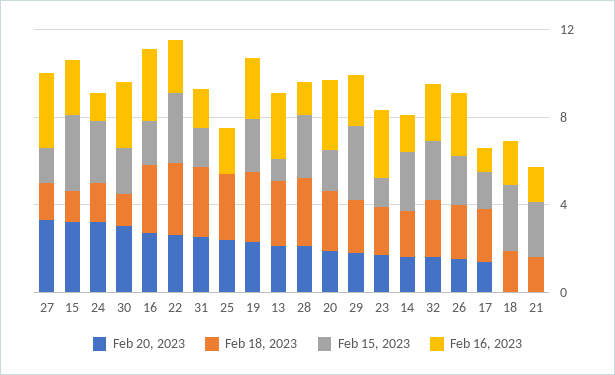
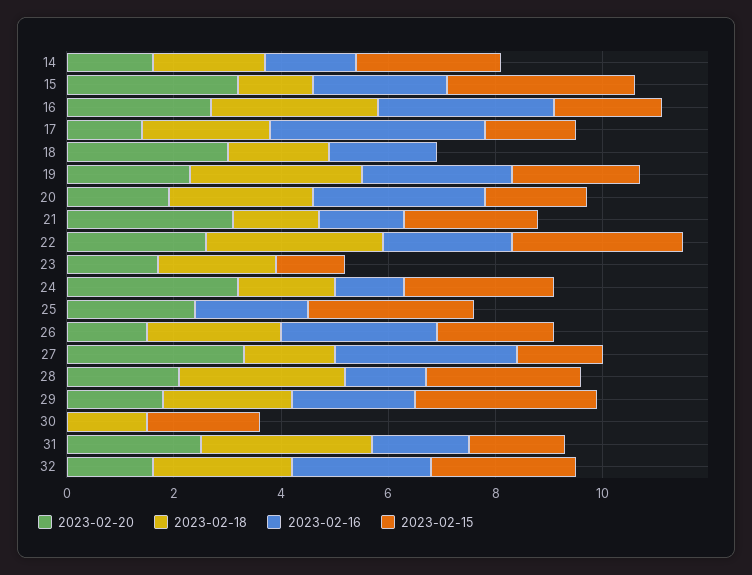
  {
    "Feb 20, 2023": {
      "27": 3.5,
      "15": 3,
      "24": 3,
-     "30": 3,
+     "30": 0,
      "16": 2.5,
      "22": 2.5,
      "31": 2.5,
      "25": 2.5,
      "19": 2.5,
-     "13": 2,
      "28": 2,
      "20": 2,
      "29": 2,
      "23": 1.5,
      "14": 1.5,
      "32": 1.5,
      "26": 1.5,
      "17": 1.5,
-     "18": 0,
+     "18": 3,
-     "21": 0
+     "21": 3
    },
    "Feb 18, 2023": {
      "27": 1.5,
      "15": 1.5,
      "24": 2,
      "30": 1.5,
      "16": 3,
      "22": 3.5,
      "31": 3,
-     "25": 3,
+     "25": 0,
      "19": 3,
-     "13": 3,
      "28": 3,
      "20": 2.5,
      "29": 2.5,
      "23": 2,
      "14": 2,
      "32": 2.5,
      "26": 2.5,
      "17": 2.5,
      "18": 2,
      "21": 1.5
    },
    "Feb 15, 2023": {
      "27": 1.5,
      "15": 3.5,
      "24": 3,
      "30": 2,
      "16": 2,
      "22": 3,
      "31": 2,
-     "25": 0,
+     "25": 3,
      "19": 2.5,
-     "13": 1,
      "28": 3,
      "20": 2,
      "29": 3.5,
      "23": 1.5,
      "14": 2.5,
      "32": 2.5,
      "26": 2,
      "17": 1.5,
-     "18": 3,
+     "18": 0,
      "21": 2.5
    },
    "Feb 16, 2023": {
      "27": 3.5,
      "15": 2.5,
      "24": 1.5,
-     "30": 3,
+     "30": 0,
      "16": 3.5,
      "22": 2.5,
      "31": 2,
      "25": 2,
      "19": 3,
-     "13": 3,
      "28": 1.5,
      "20": 3,
      "29": 2.5,
-     "23": 3,
+     "23": 0,
      "14": 1.5,
      "32": 2.5,
      "26": 3,
-     "17": 1,
+     "17": 4,
      "18": 2,
      "21": 1.5
    }
  }

